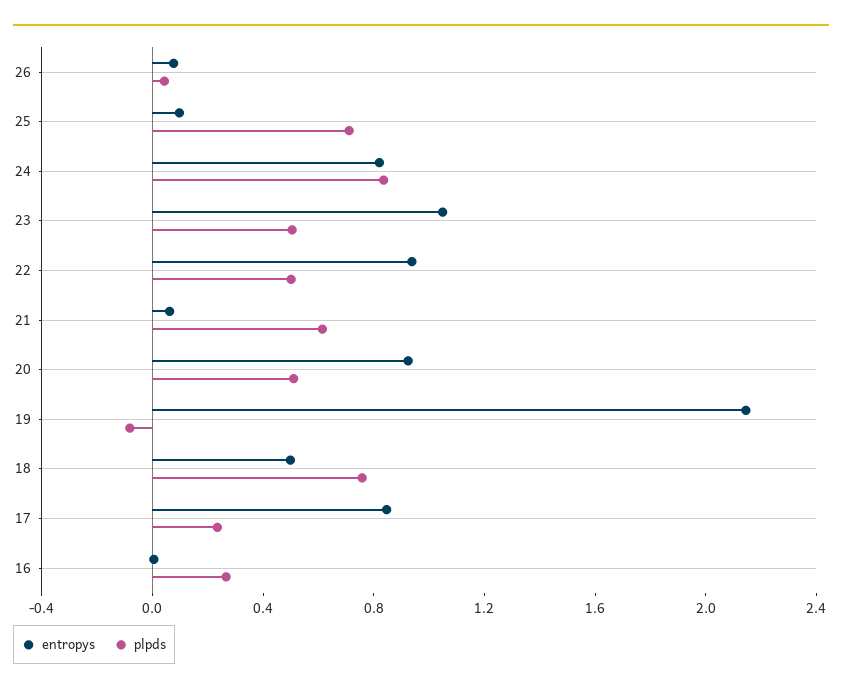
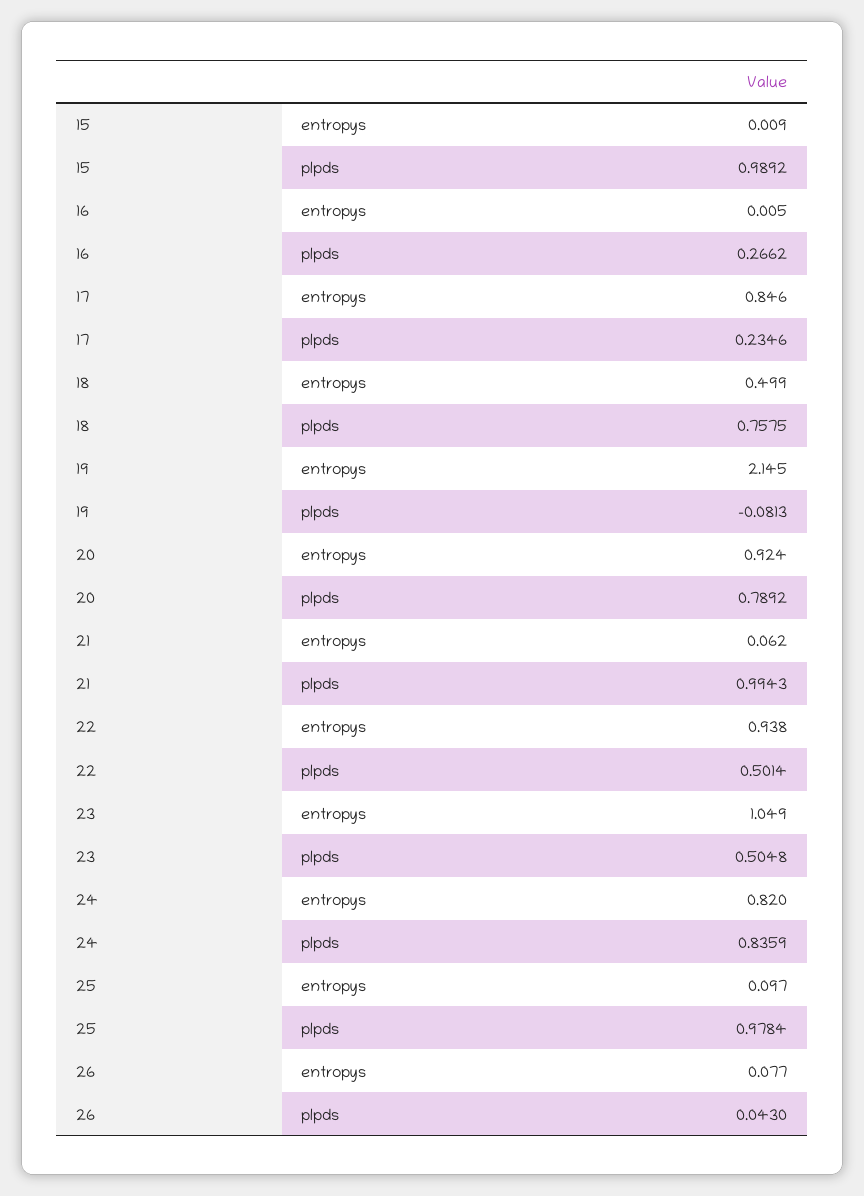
  {
    "entropys": {
      "26": 0.077,
      "25": 0.097,
      "24": 0.82,
      "23": 1.049,
      "22": 0.938,
      "21": 0.062,
      "20": 0.924,
      "19": 2.145,
      "18": 0.499,
      "17": 0.846,
-     "16": 0.005
+     "16": 0.005,
+     "15": 0.009
    },
    "plpds": {
      "26": 0.043,
-     "25": 0.7,
+     "25": 0.9784,
      "24": 0.8359,
      "23": 0.5048,
      "22": 0.5014,
-     "21": 0.6,
+     "21": 0.9943,
-     "20": 0.5,
+     "20": 0.7892,
      "19": -0.0813,
      "18": 0.7575,
      "17": 0.2346,
-     "16": 0.2662
+     "16": 0.2662,
+     "15": 0.9892
    }
  }

